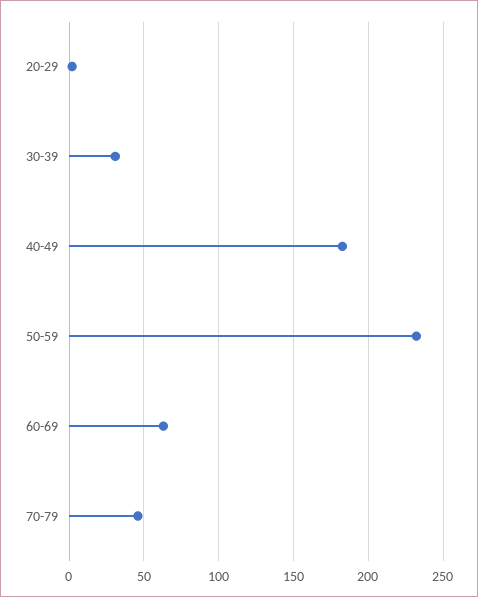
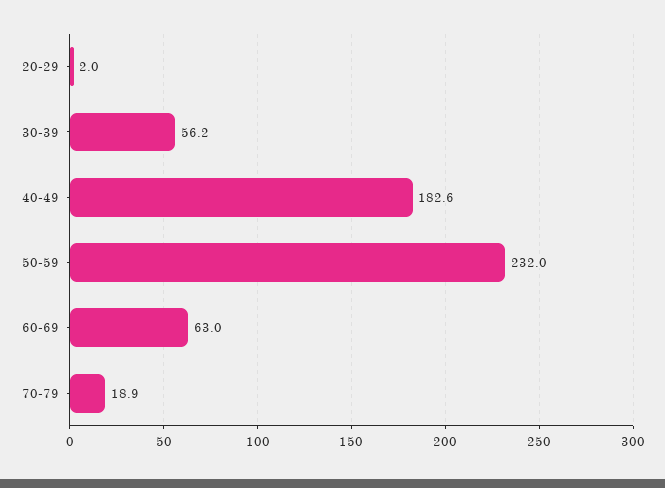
  {
    "20-29": 2,
-   "30-39": 30,
+   "30-39": 56.2,
    "40-49": 182.6,
    "50-59": 232,
    "60-69": 63,
-   "70-79": 45
+   "70-79": 18.9
  }

